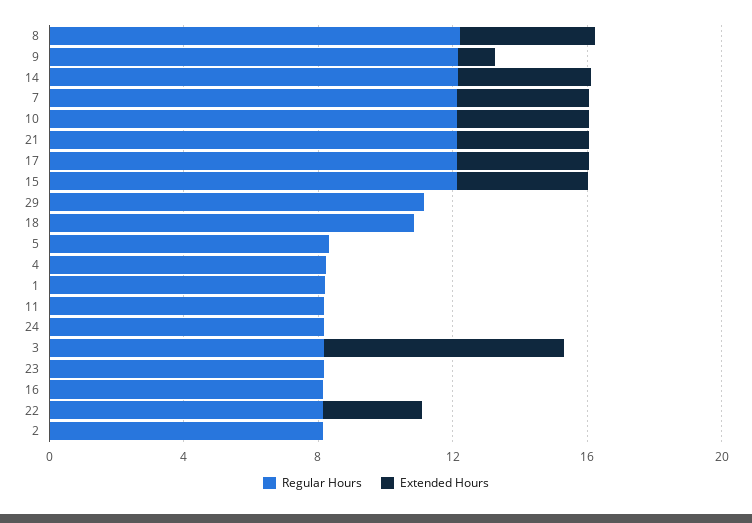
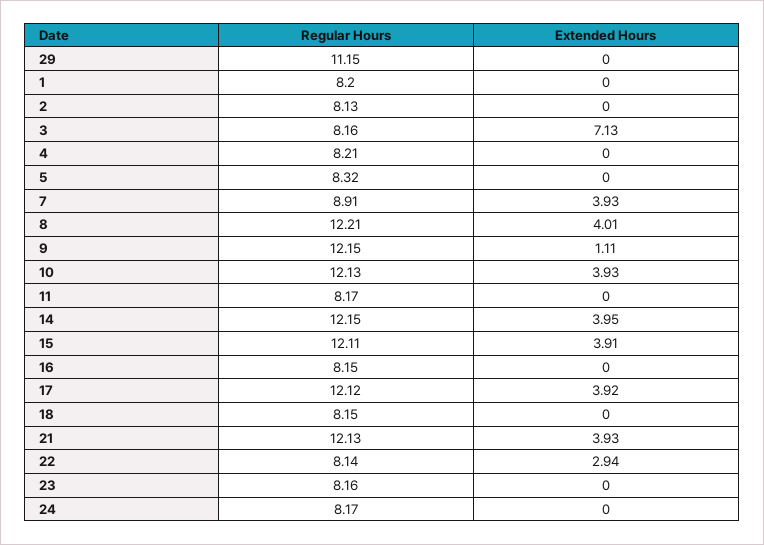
  {
    "Regular Hours": {
      "8": 12.21,
      "9": 12.15,
      "14": 12.15,
-     "7": 12,
+     "7": 8.91,
      "10": 12.13,
      "21": 12.13,
      "17": 12.12,
      "15": 12.11,
      "29": 11.15,
-     "18": 11,
+     "18": 8.15,
      "5": 8.32,
      "4": 8.21,
      "1": 8.2,
      "11": 8.17,
      "24": 8.17,
      "3": 8.16,
      "23": 8.16,
      "16": 8.15,
      "22": 8.14,
      "2": 8.13
    },
    "Extended Hours": {
      "8": 4.01,
      "9": 1.11,
      "14": 3.95,
      "7": 3.93,
      "10": 3.93,
      "21": 3.93,
      "17": 3.92,
      "15": 3.91,
      "29": 0,
      "18": 0,
      "5": 0,
      "4": 0,
      "1": 0,
      "11": 0,
      "24": 0,
      "3": 7.13,
      "23": 0,
      "16": 0,
      "22": 2.94,
      "2": 0
    }
  }

